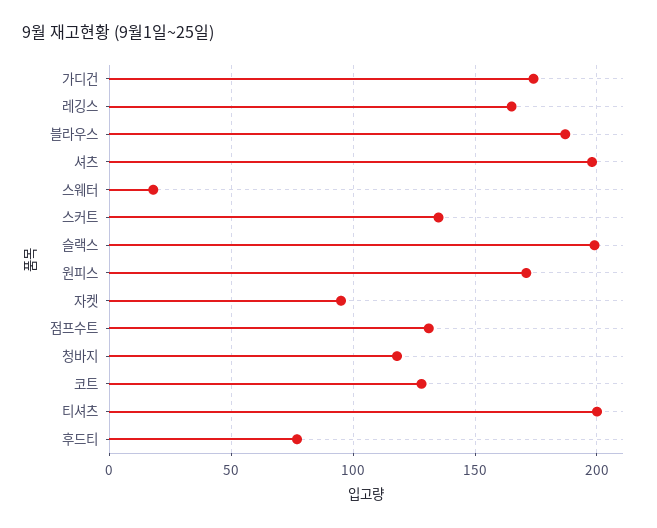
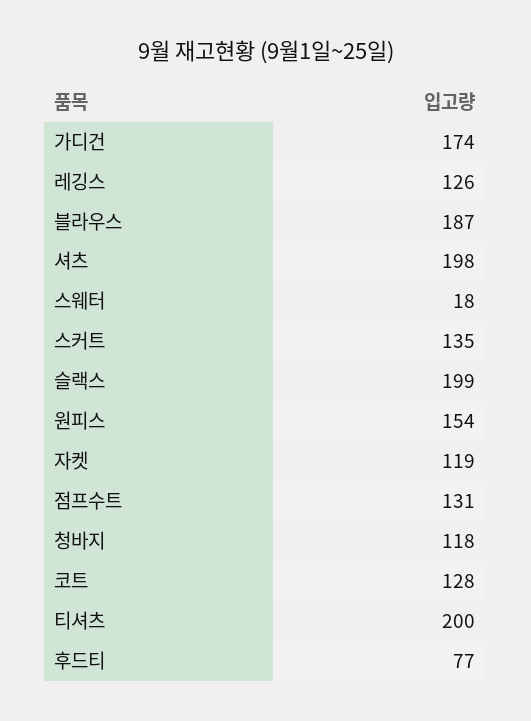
  {
    "가디건": 174,
-   "레깅스": 165,
+   "레깅스": 126,
    "블라우스": 187,
    "셔츠": 198,
    "스웨터": 18,
    "스커트": 135,
    "슬랙스": 199,
-   "원피스": 170,
+   "원피스": 154,
-   "자켓": 95,
+   "자켓": 119,
    "점프수트": 131,
    "청바지": 118,
    "코트": 128,
    "티셔츠": 200,
    "후드티": 77
  }

